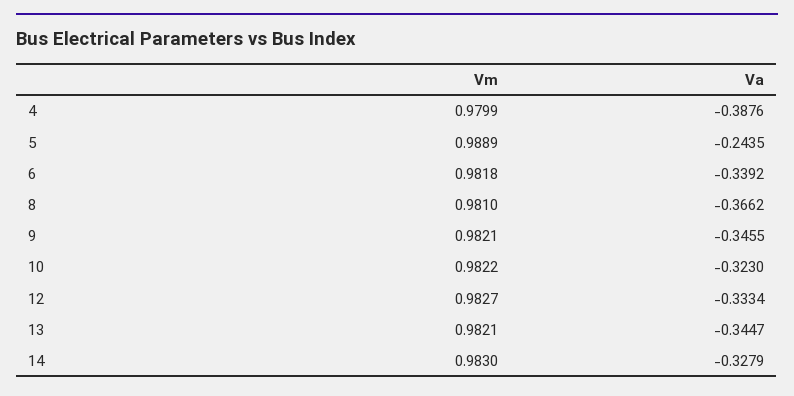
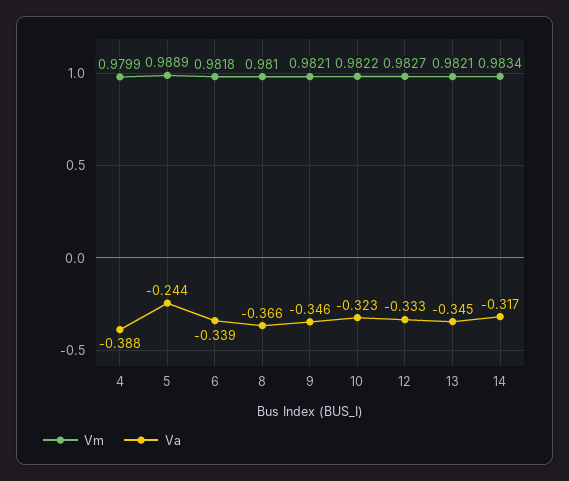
  {
    "Vm": {
      "4": 0.9799,
      "5": 0.9889,
      "6": 0.9818,
      "8": 0.981,
      "9": 0.9821,
      "10": 0.9822,
      "12": 0.9827,
      "13": 0.9821,
-     "14": 0.983
+     "14": 0.9834
    },
    "Va": {
      "4": -0.3876,
      "5": -0.2435,
      "6": -0.3392,
      "8": -0.3662,
      "9": -0.3455,
      "10": -0.323,
      "12": -0.3334,
      "13": -0.3447,
-     "14": -0.3279
+     "14": -0.317
    }
  }

